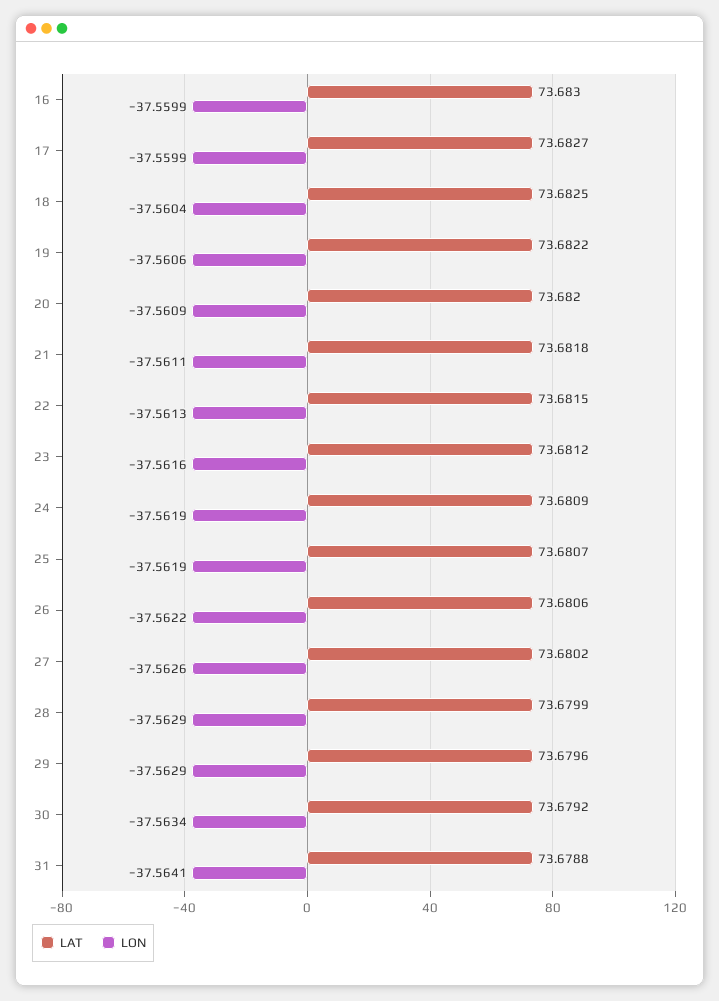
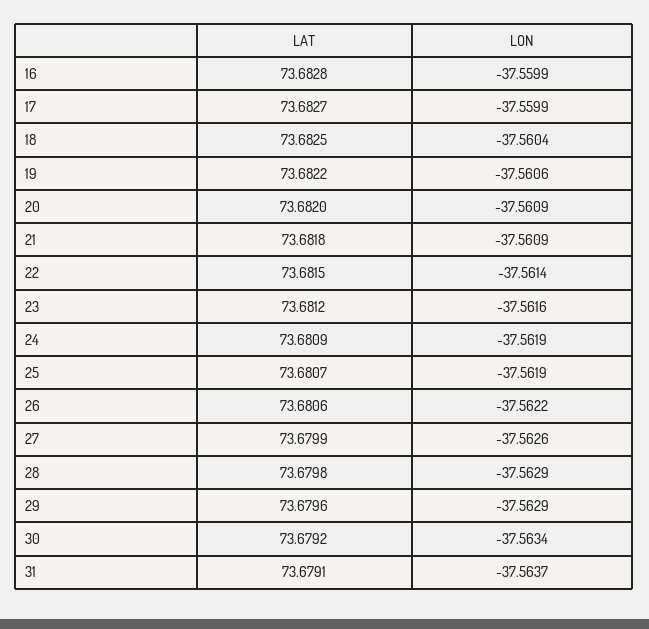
  {
    "LAT": {
-     "16": 73.683,
+     "16": 73.6828,
      "17": 73.6827,
      "18": 73.6825,
      "19": 73.6822,
      "20": 73.682,
      "21": 73.6818,
      "22": 73.6815,
      "23": 73.6812,
      "24": 73.6809,
      "25": 73.6807,
      "26": 73.6806,
-     "27": 73.6802,
+     "27": 73.6799,
-     "28": 73.6799,
+     "28": 73.6798,
      "29": 73.6796,
      "30": 73.6792,
-     "31": 73.6788
+     "31": 73.6791
    },
    "LON": {
      "16": -37.5599,
      "17": -37.5599,
      "18": -37.5604,
      "19": -37.5606,
      "20": -37.5609,
-     "21": -37.5611,
+     "21": -37.5609,
-     "22": -37.5613,
+     "22": -37.5614,
      "23": -37.5616,
      "24": -37.5619,
      "25": -37.5619,
      "26": -37.5622,
      "27": -37.5626,
      "28": -37.5629,
      "29": -37.5629,
      "30": -37.5634,
-     "31": -37.5641
+     "31": -37.5637
    }
  }

